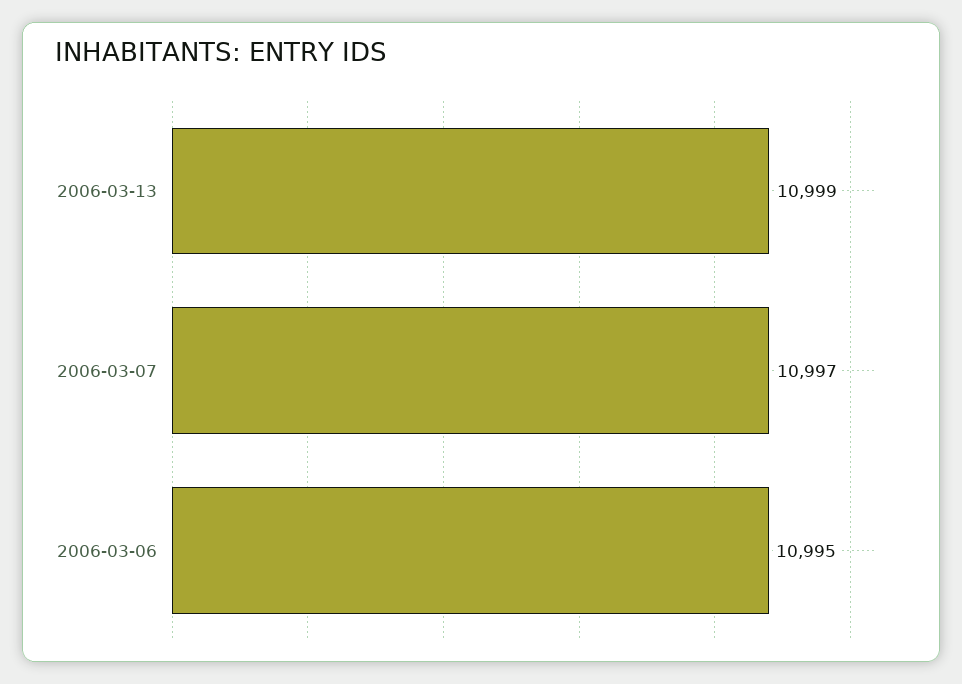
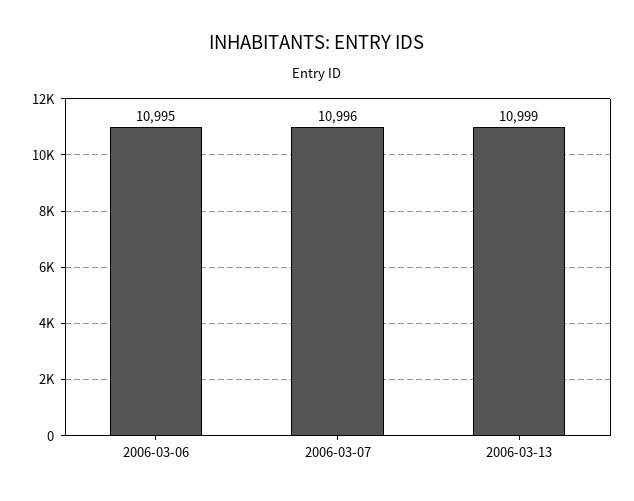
  {
    "2006-03-13": 10999,
-   "2006-03-07": 10997,
+   "2006-03-07": 10996,
    "2006-03-06": 10995
  }

